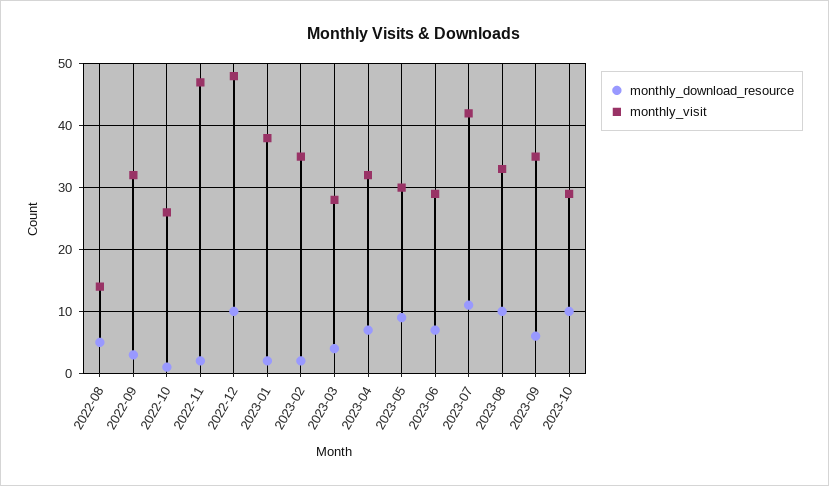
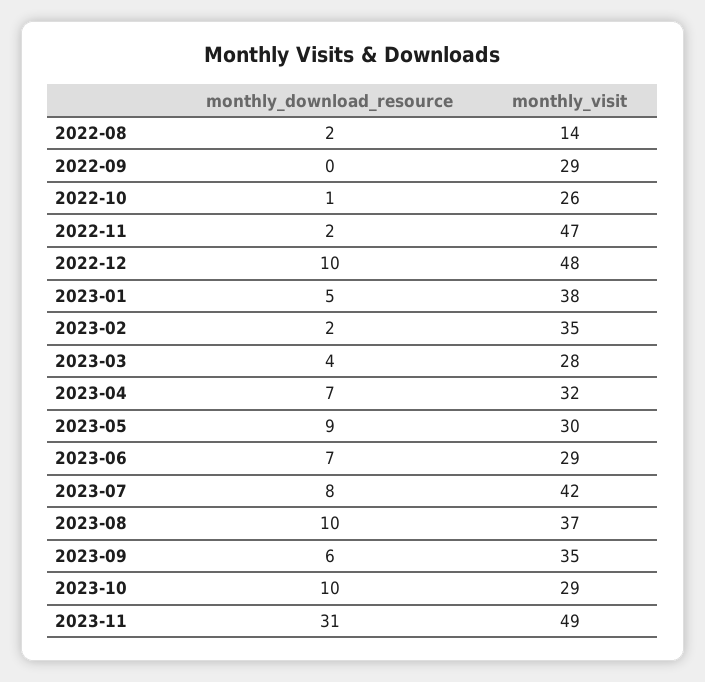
  {
    "monthly_download_resource": {
-     "2022-08": 5,
+     "2022-08": 2,
-     "2022-09": 3,
+     "2022-09": 0,
      "2022-10": 1,
      "2022-11": 2,
      "2022-12": 10,
-     "2023-01": 2,
+     "2023-01": 5,
      "2023-02": 2,
      "2023-03": 4,
      "2023-04": 7,
      "2023-05": 9,
      "2023-06": 7,
-     "2023-07": 11,
+     "2023-07": 8,
      "2023-08": 10,
      "2023-09": 6,
-     "2023-10": 10
+     "2023-10": 10,
+     "2023-11": 31
    },
    "monthly_visit": {
      "2022-08": 14,
-     "2022-09": 32,
+     "2022-09": 29,
      "2022-10": 26,
      "2022-11": 47,
      "2022-12": 48,
      "2023-01": 38,
      "2023-02": 35,
      "2023-03": 28,
      "2023-04": 32,
      "2023-05": 30,
      "2023-06": 29,
      "2023-07": 42,
-     "2023-08": 33,
+     "2023-08": 37,
      "2023-09": 35,
-     "2023-10": 29
+     "2023-10": 29,
+     "2023-11": 49
    }
  }

